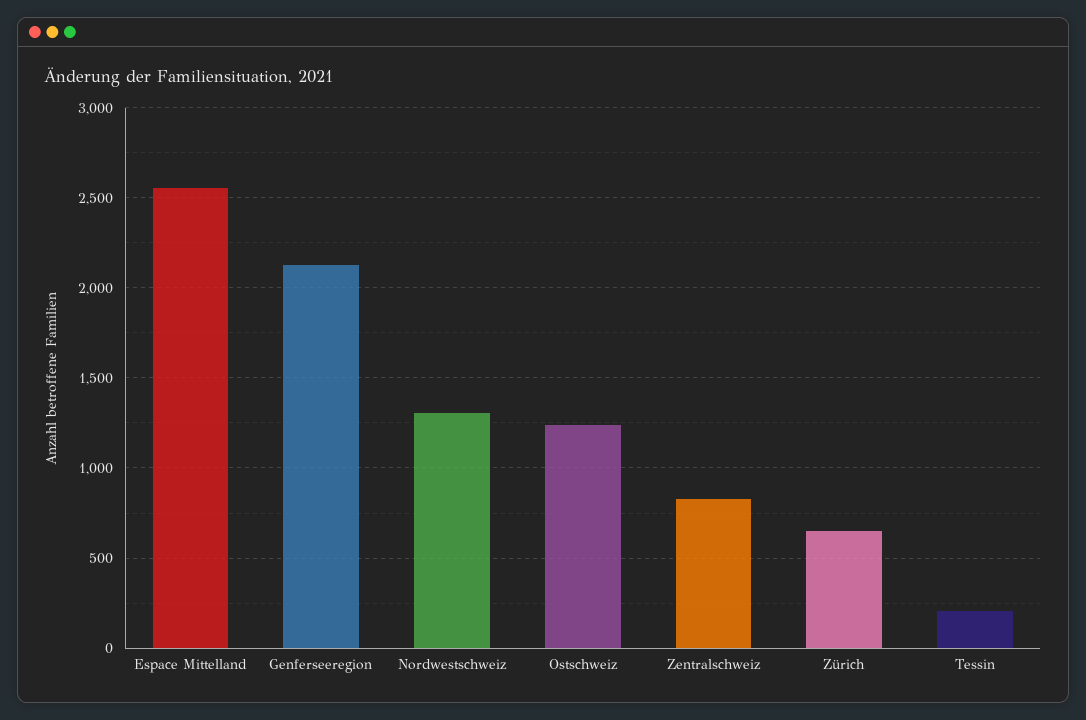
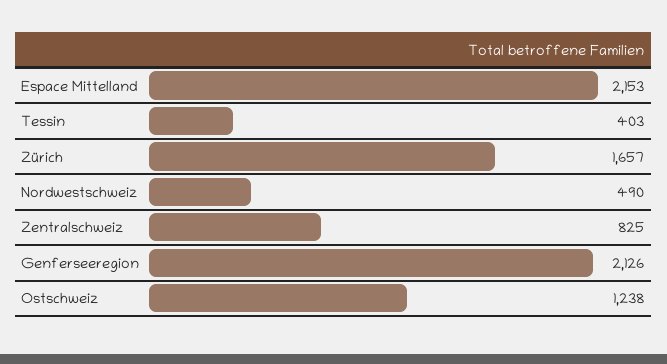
  {
-   "Espace Mittelland": 2550,
+   "Espace Mittelland": 2153,
    "Genferseeregion": 2126,
-   "Nordwestschweiz": 1300,
+   "Nordwestschweiz": 490,
    "Ostschweiz": 1238,
    "Zentralschweiz": 825,
-   "Zürich": 650,
+   "Zürich": 1657,
-   "Tessin": 200
+   "Tessin": 403
  }

